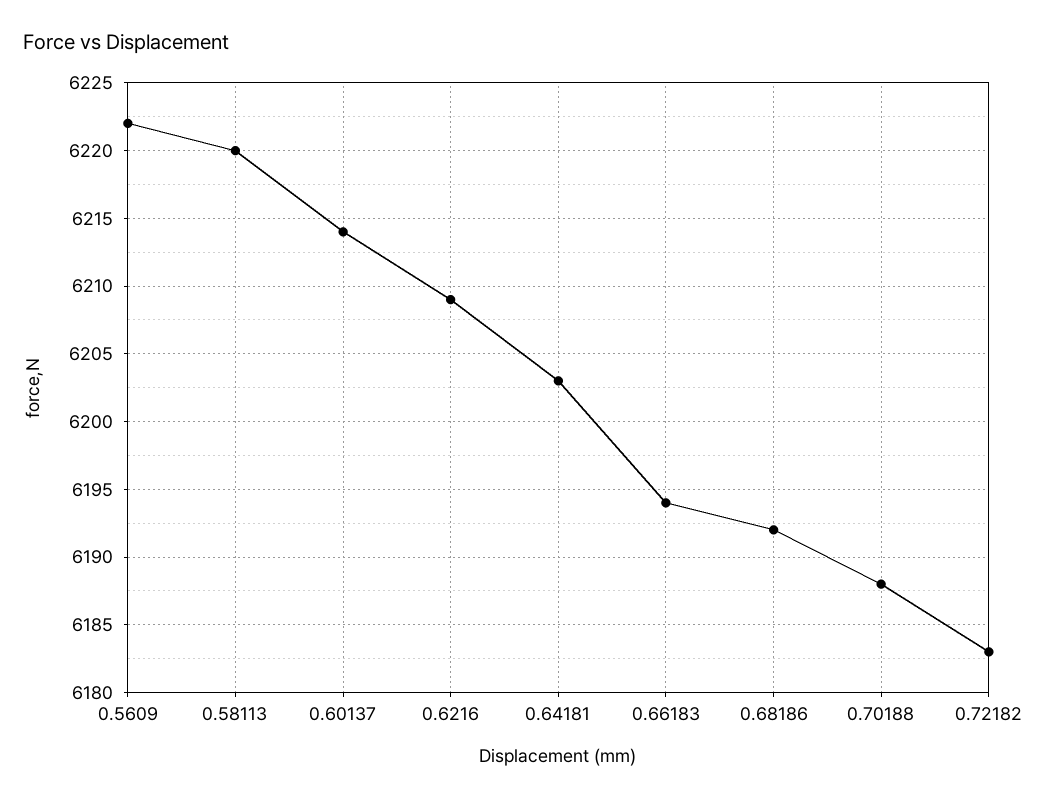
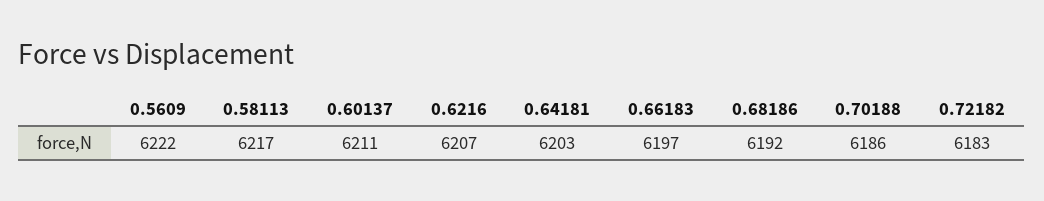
  {
    "0.5609": 6222,
-   "0.58113": 6220,
+   "0.58113": 6217,
-   "0.60137": 6214,
+   "0.60137": 6211,
-   "0.6216": 6209,
+   "0.6216": 6207,
    "0.64181": 6203,
-   "0.66183": 6194,
+   "0.66183": 6197,
    "0.68186": 6192,
-   "0.70188": 6188,
+   "0.70188": 6186,
    "0.72182": 6183
  }

